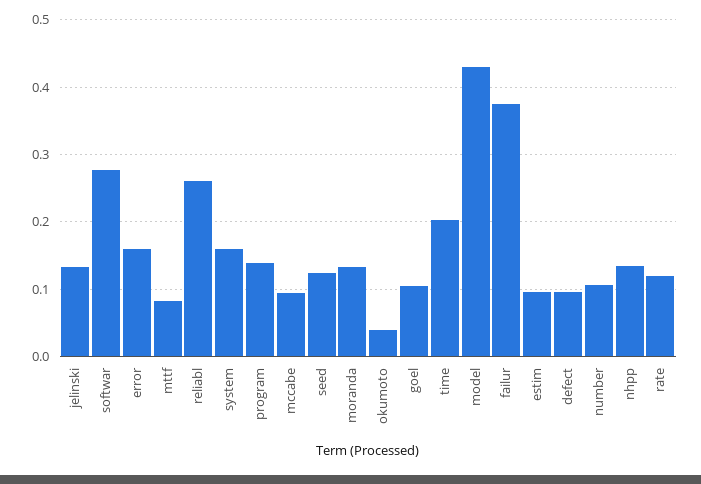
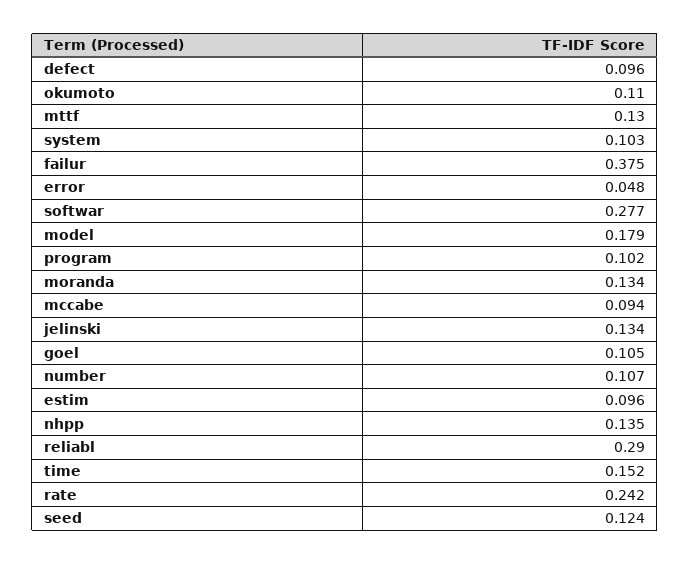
  {
    "jelinski": 0.134,
    "softwar": 0.277,
-   "error": 0.16,
+   "error": 0.048,
-   "mttf": 0.08,
+   "mttf": 0.13,
-   "reliabl": 0.26,
+   "reliabl": 0.29,
-   "system": 0.16,
+   "system": 0.103,
-   "program": 0.14,
+   "program": 0.102,
    "mccabe": 0.094,
    "seed": 0.124,
    "moranda": 0.134,
-   "okumoto": 0.04,
+   "okumoto": 0.11,
    "goel": 0.105,
-   "time": 0.2,
+   "time": 0.152,
-   "model": 0.43,
+   "model": 0.179,
    "failur": 0.375,
    "estim": 0.096,
    "defect": 0.096,
    "number": 0.107,
    "nhpp": 0.135,
-   "rate": 0.12
+   "rate": 0.242
  }

